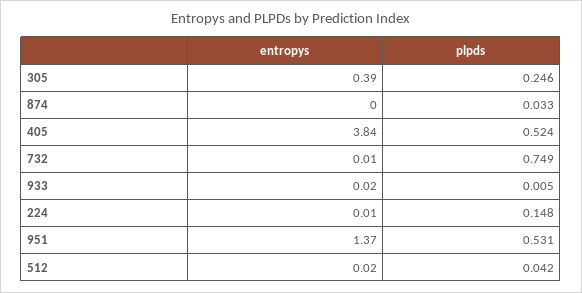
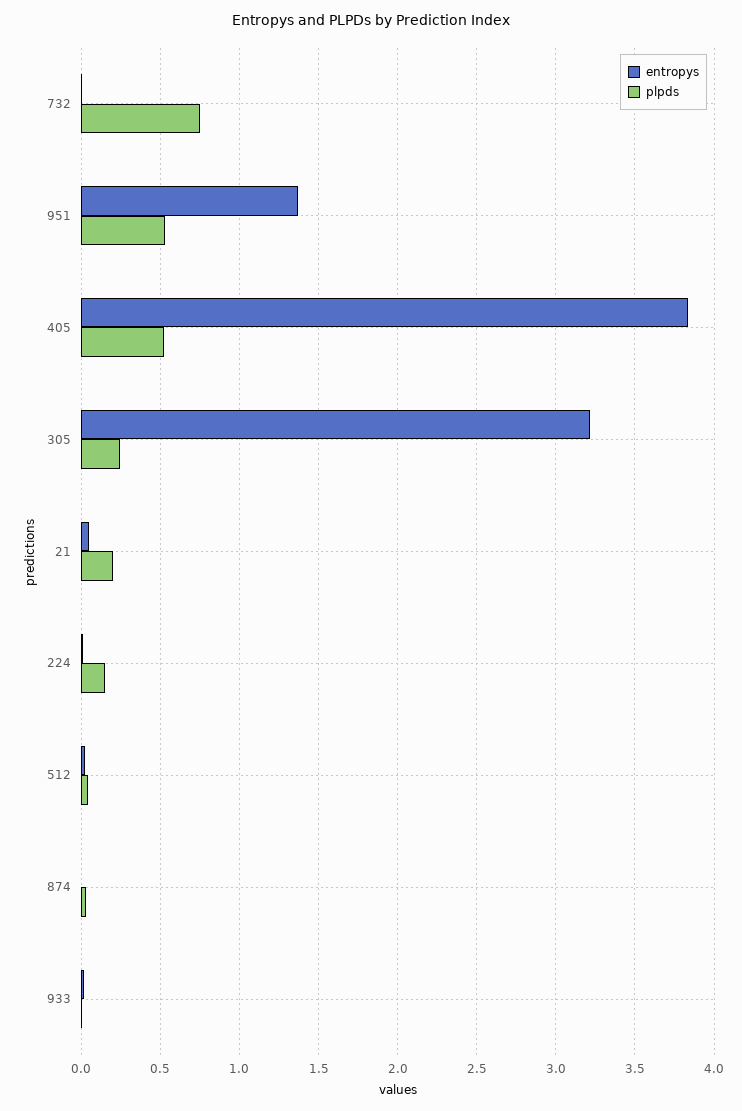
  {
    "entropys": {
-     "305": 0.39,
+     "305": 3.2,
      "874": 0,
      "405": 3.84,
      "732": 0.01,
      "933": 0.02,
      "224": 0.01,
      "951": 1.37,
-     "512": 0.02
+     "512": 0.02,
+     "21": 0.05
    },
    "plpds": {
      "305": 0.246,
      "874": 0.033,
      "405": 0.524,
      "732": 0.749,
      "933": 0.005,
      "224": 0.148,
      "951": 0.531,
-     "512": 0.042
+     "512": 0.042,
+     "21": 0.2
    }
  }

